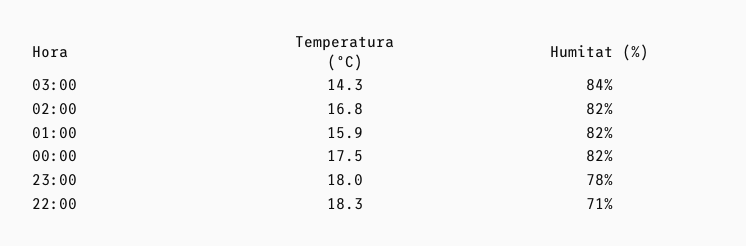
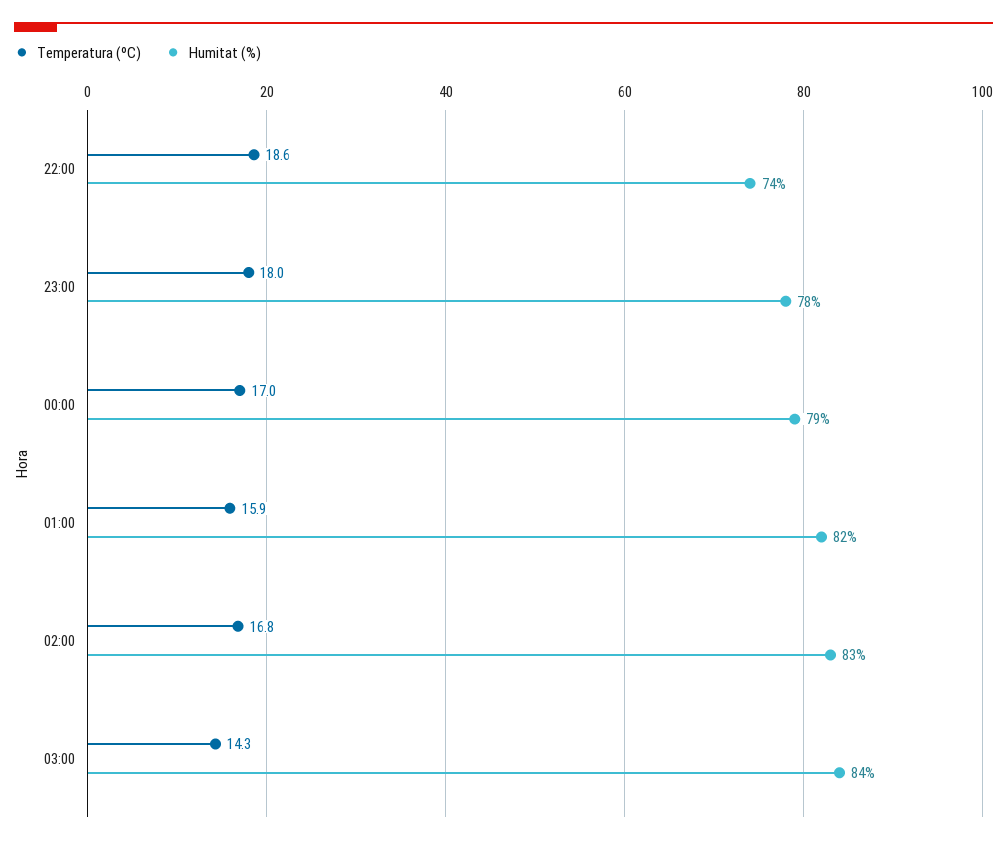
  {
    "Temperatura (ºC)": {
      "03:00": 14.3,
      "02:00": 16.8,
      "01:00": 15.9,
-     "00:00": 17.5,
+     "00:00": 17,
      "23:00": 18,
-     "22:00": 18.3
+     "22:00": 18.6
    },
    "Humitat (%)": {
      "03:00": 84,
-     "02:00": 82,
+     "02:00": 83,
      "01:00": 82,
-     "00:00": 82,
+     "00:00": 79,
      "23:00": 78,
-     "22:00": 71
+     "22:00": 74
    }
  }

